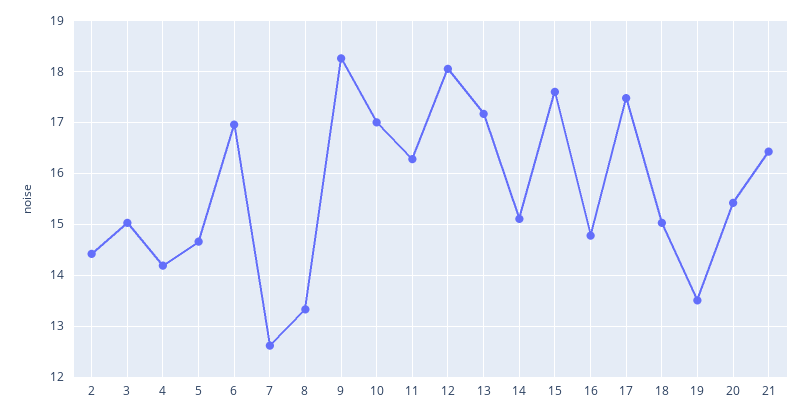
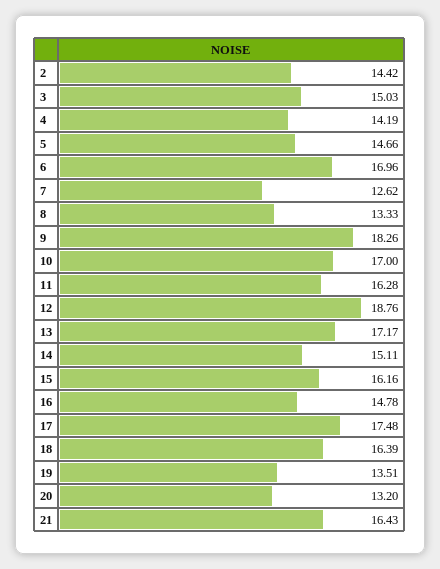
  {
    "2": 14.42,
    "3": 15.03,
    "4": 14.19,
    "5": 14.66,
    "6": 16.96,
    "7": 12.62,
    "8": 13.33,
    "9": 18.26,
    "10": 17,
    "11": 16.28,
-   "12": 18,
+   "12": 18.76,
    "13": 17.17,
    "14": 15.11,
-   "15": 17.6,
+   "15": 16.16,
    "16": 14.78,
    "17": 17.48,
-   "18": 15,
+   "18": 16.39,
    "19": 13.51,
-   "20": 15.4,
+   "20": 13.2,
    "21": 16.43
  }

